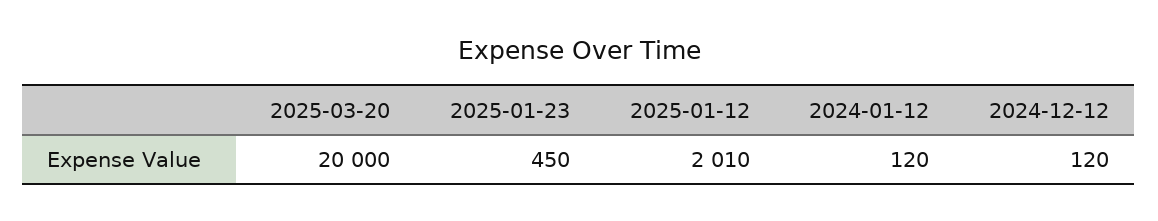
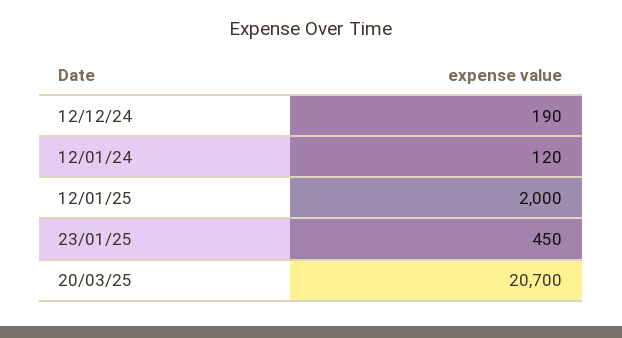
  {
-   "2025-03-20": 20000,
+   "2025-03-20": 20700,
    "2025-01-23": 450,
-   "2025-01-12": 2010,
+   "2025-01-12": 2000,
    "2024-01-12": 120,
-   "2024-12-12": 120
+   "2024-12-12": 190
  }

